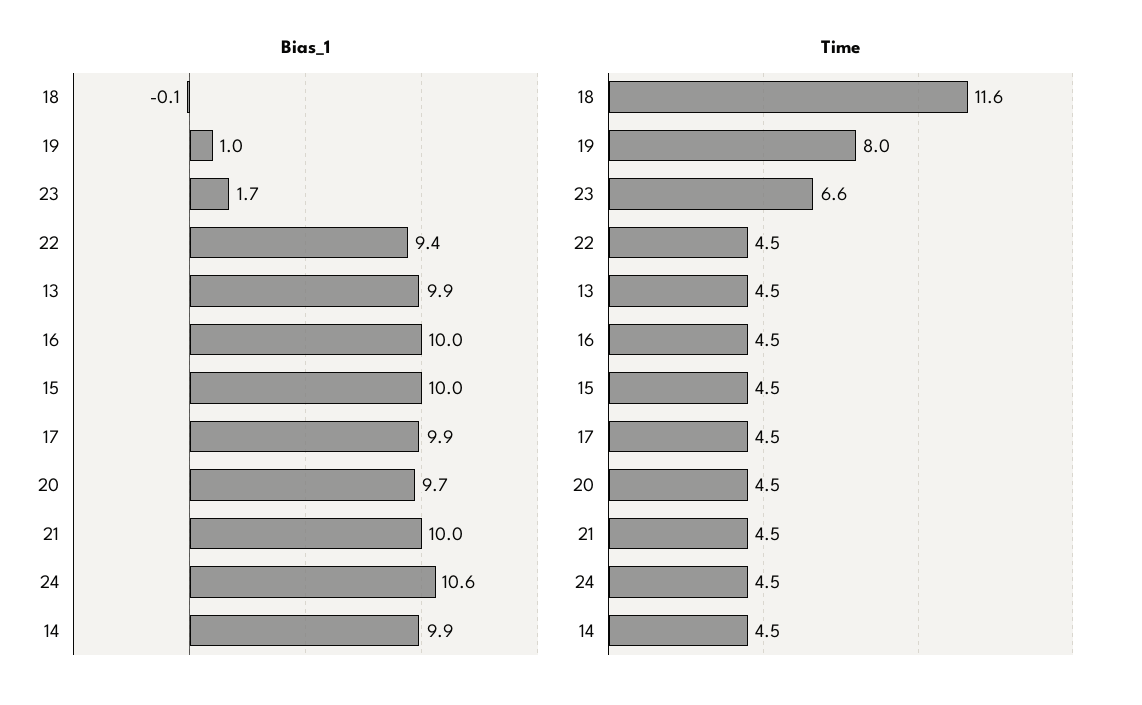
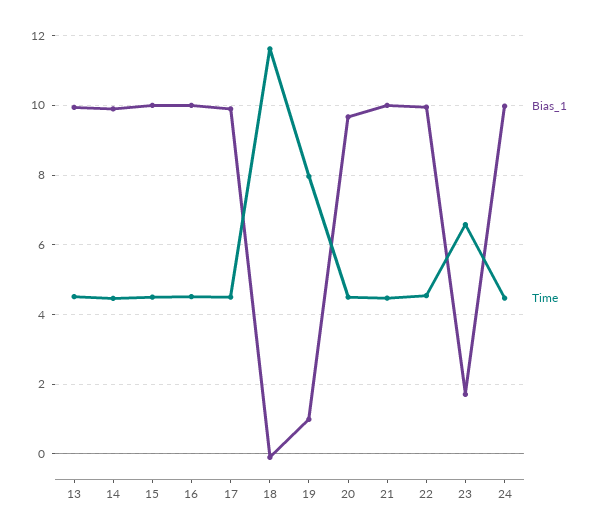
  {
    "Bias_1": {
      "18": -0.1,
      "19": 1,
      "23": 1.7,
-     "22": 9.4,
+     "22": 10,
      "13": 9.9,
      "16": 10,
      "15": 10,
      "17": 9.9,
      "20": 9.7,
      "21": 10,
-     "24": 10.6,
+     "24": 10,
      "14": 9.9
    },
    "Time": {
      "18": 11.6,
      "19": 8,
      "23": 6.6,
      "22": 4.5,
      "13": 4.5,
      "16": 4.5,
      "15": 4.5,
      "17": 4.5,
      "20": 4.5,
      "21": 4.5,
      "24": 4.5,
      "14": 4.5
    }
  }

